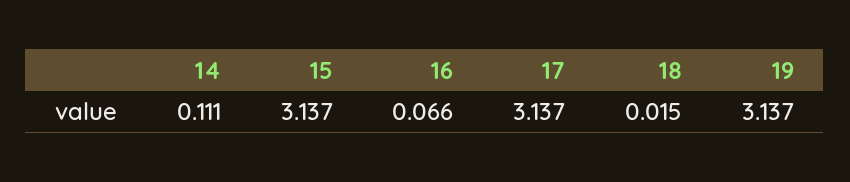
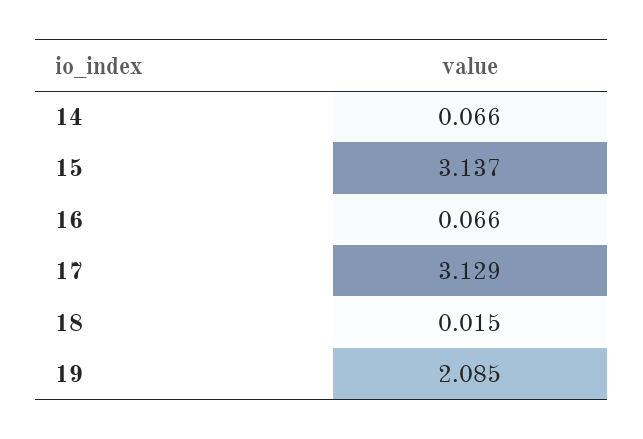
  {
-   "14": 0.111,
+   "14": 0.066,
    "15": 3.137,
    "16": 0.066,
-   "17": 3.137,
+   "17": 3.129,
    "18": 0.015,
-   "19": 3.137
+   "19": 2.085
  }

